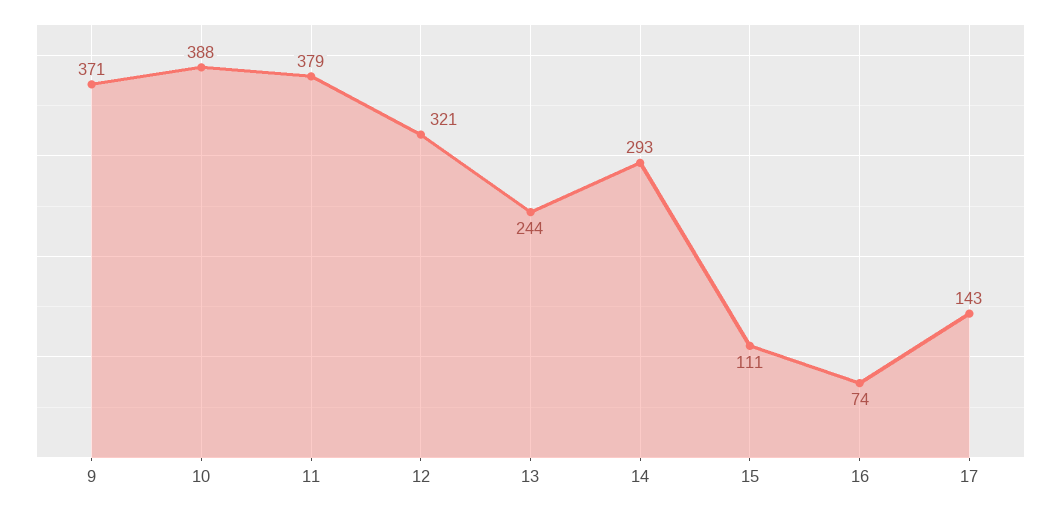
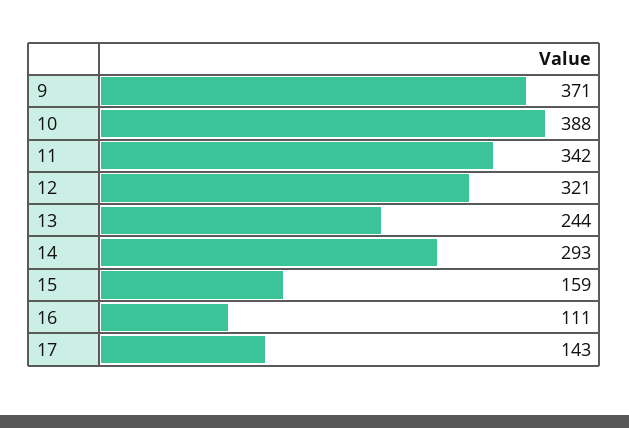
  {
    "9": 371,
    "10": 388,
-   "11": 379,
+   "11": 342,
    "12": 321,
    "13": 244,
    "14": 293,
-   "15": 111,
+   "15": 159,
-   "16": 74,
+   "16": 111,
    "17": 143
  }

